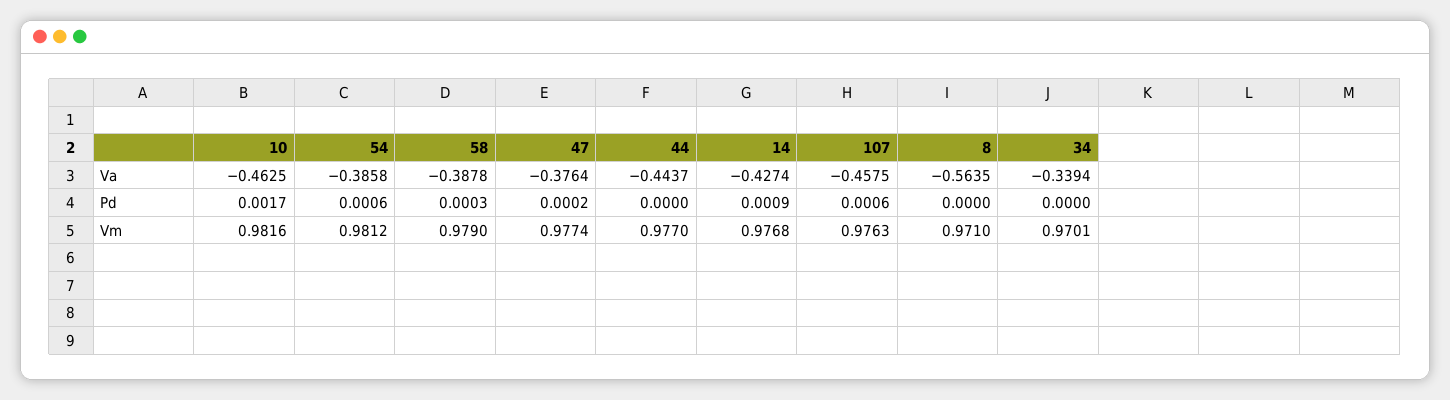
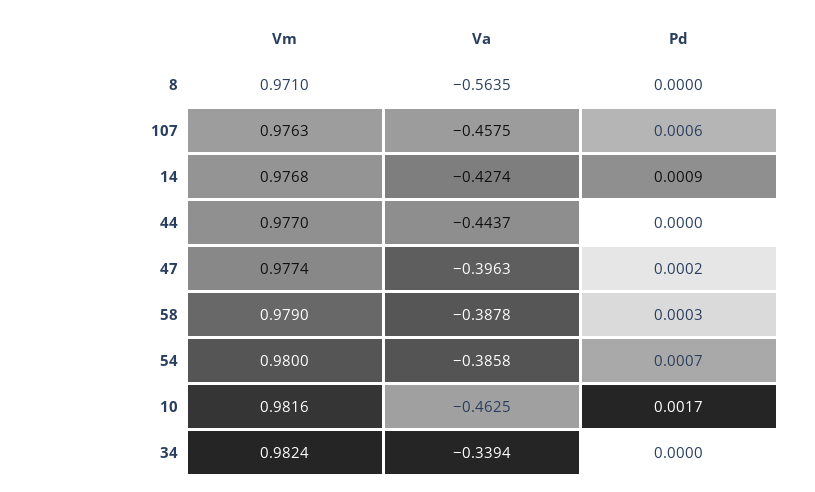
  {
    "10": {
      "Va": -0.4625,
      "Pd": 0.0017,
      "Vm": 0.9816
    },
    "54": {
      "Va": -0.3858,
-     "Pd": 0.0006,
+     "Pd": 0.0007,
-     "Vm": 0.9812
+     "Vm": 0.98
    },
    "58": {
      "Va": -0.3878,
      "Pd": 0.0003,
      "Vm": 0.979
    },
    "47": {
-     "Va": -0.3764,
+     "Va": -0.3963,
      "Pd": 0.0002,
      "Vm": 0.9774
    },
    "44": {
      "Va": -0.4437,
      "Pd": 0,
      "Vm": 0.977
    },
    "14": {
      "Va": -0.4274,
      "Pd": 0.0009,
      "Vm": 0.9768
    },
    "107": {
      "Va": -0.4575,
      "Pd": 0.0006,
      "Vm": 0.9763
    },
    "8": {
      "Va": -0.5635,
      "Pd": 0,
      "Vm": 0.971
    },
    "34": {
      "Va": -0.3394,
      "Pd": 0,
-     "Vm": 0.9701
+     "Vm": 0.9824
    }
  }

